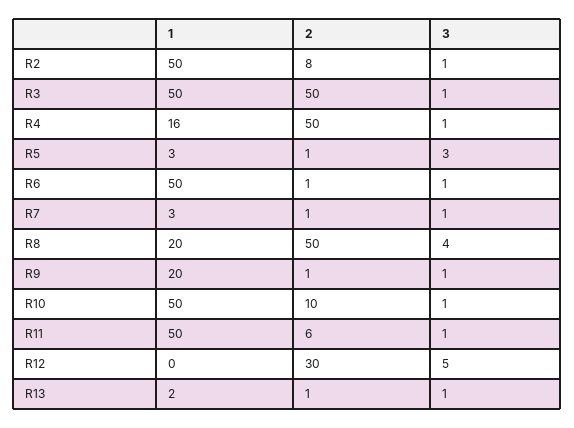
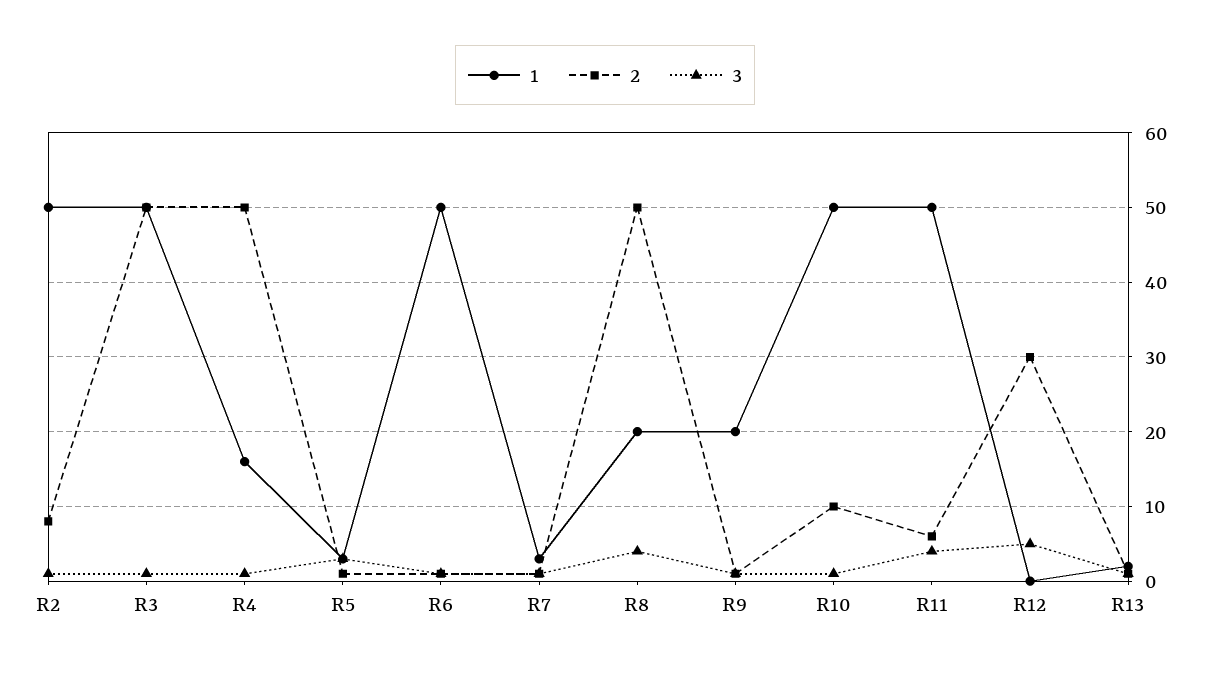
  {
    "1": {
      "R2": 50,
      "R3": 50,
      "R4": 16,
      "R5": 3,
      "R6": 50,
      "R7": 3,
      "R8": 20,
      "R9": 20,
      "R10": 50,
      "R11": 50,
      "R12": 0,
      "R13": 2
    },
    "2": {
      "R2": 8,
      "R3": 50,
      "R4": 50,
      "R5": 1,
      "R6": 1,
      "R7": 1,
      "R8": 50,
      "R9": 1,
      "R10": 10,
      "R11": 6,
      "R12": 30,
      "R13": 1
    },
    "3": {
      "R2": 1,
      "R3": 1,
      "R4": 1,
      "R5": 3,
      "R6": 1,
      "R7": 1,
      "R8": 4,
      "R9": 1,
      "R10": 1,
-     "R11": 1,
+     "R11": 4,
      "R12": 5,
      "R13": 1
    }
  }

